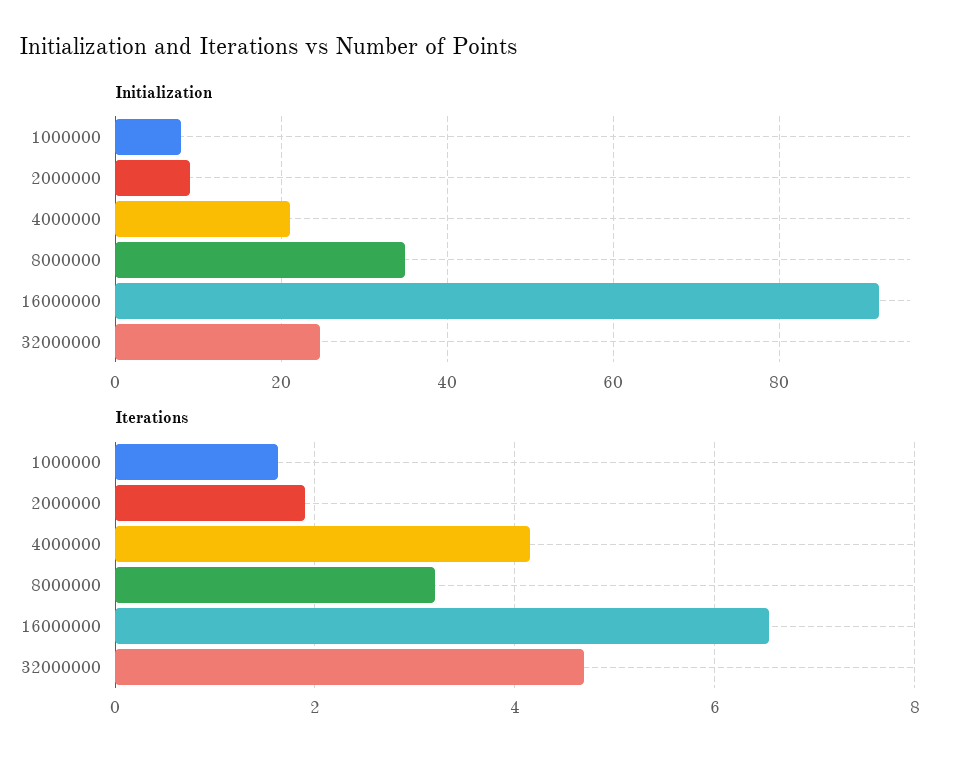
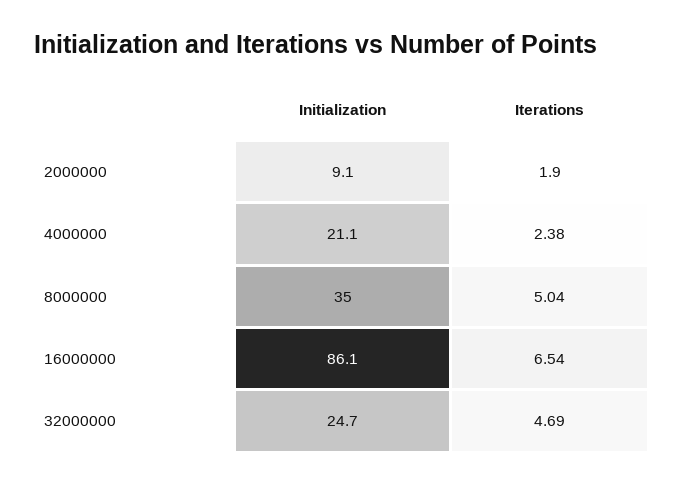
  {
    "Initialization": {
-     "1000000": 8,
      "2000000": 9.1,
      "4000000": 21.1,
      "8000000": 35,
-     "16000000": 92,
+     "16000000": 86.1,
      "32000000": 24.7
    },
    "Iterations": {
-     "1000000": 1.6,
      "2000000": 1.9,
-     "4000000": 4.2,
+     "4000000": 2.38,
-     "8000000": 3.2,
+     "8000000": 5.04,
      "16000000": 6.54,
      "32000000": 4.69
    }
  }

